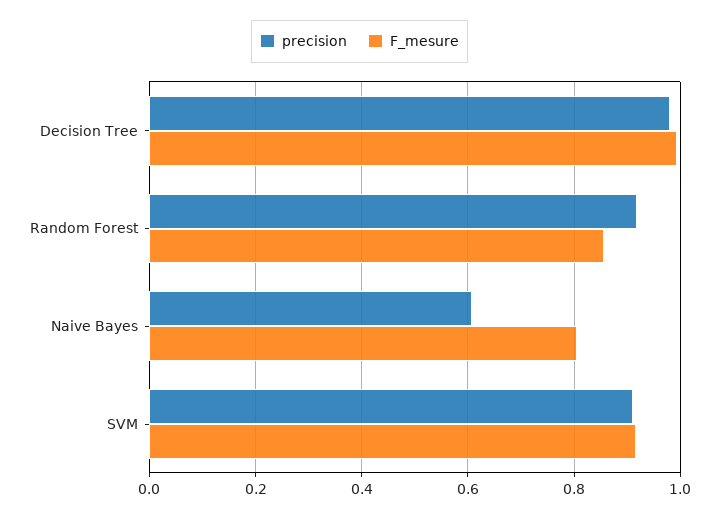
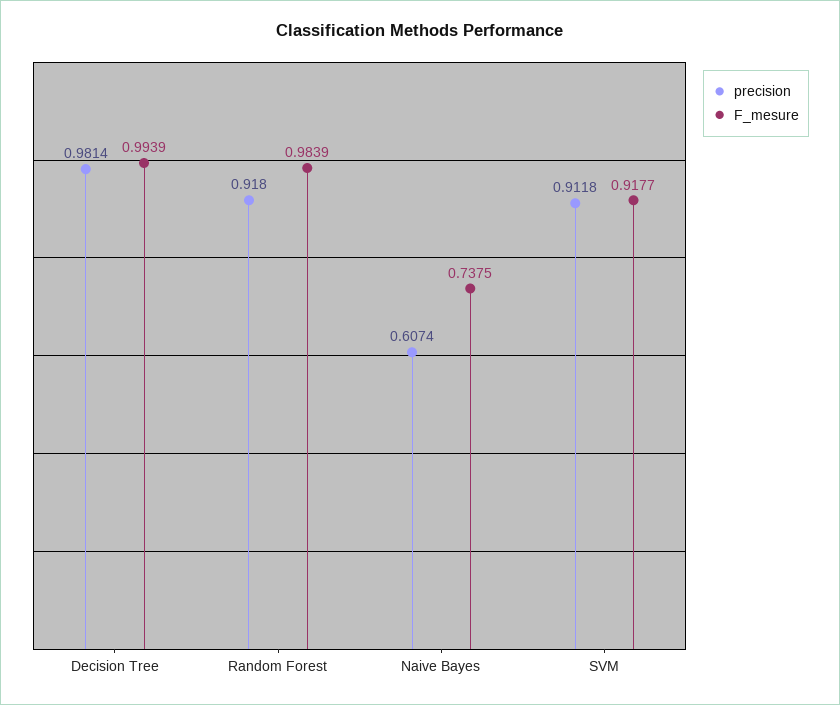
  {
    "precision": {
      "Decision Tree": 0.9814,
      "Random Forest": 0.918,
      "Naive Bayes": 0.6074,
      "SVM": 0.9118
    },
    "F_mesure": {
      "Decision Tree": 0.9939,
-     "Random Forest": 0.86,
+     "Random Forest": 0.9839,
-     "Naive Bayes": 0.8,
+     "Naive Bayes": 0.7375,
      "SVM": 0.9177
    }
  }

